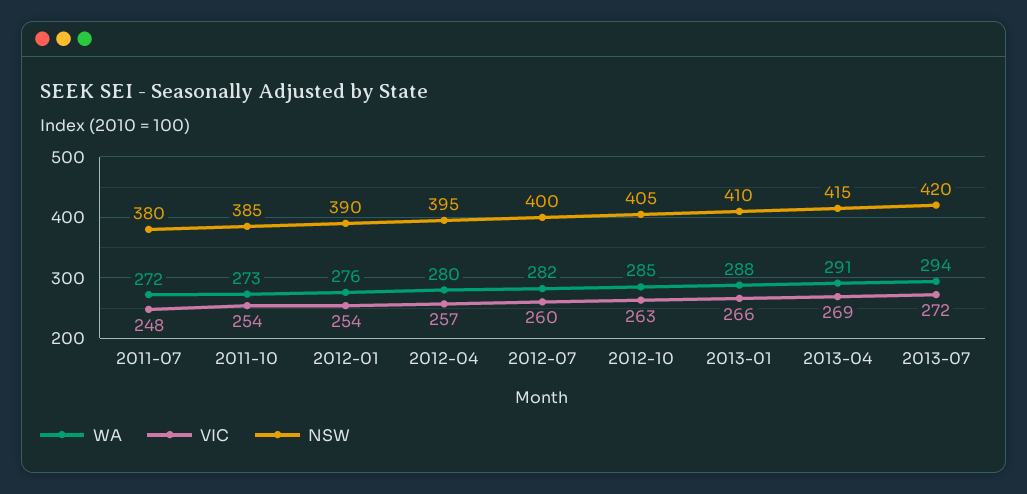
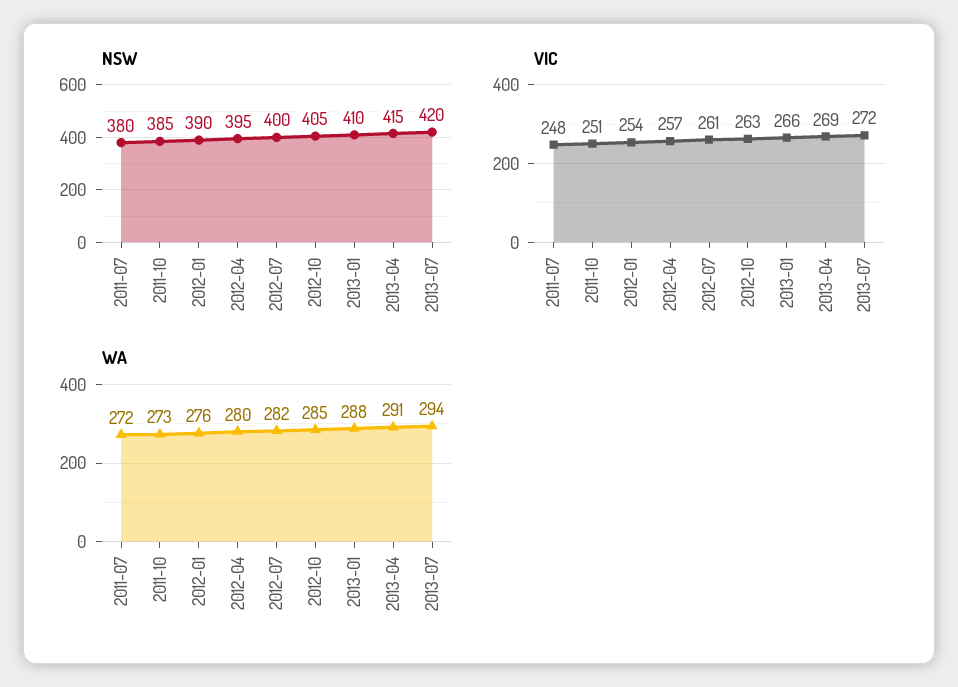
  {
    "WA": {
      "2011-07": 272,
      "2011-10": 273,
      "2012-01": 276,
      "2012-04": 280,
      "2012-07": 282,
      "2012-10": 285,
      "2013-01": 288,
      "2013-04": 291,
      "2013-07": 294
    },
    "VIC": {
      "2011-07": 248,
-     "2011-10": 254,
+     "2011-10": 251,
      "2012-01": 254,
      "2012-04": 257,
-     "2012-07": 260,
+     "2012-07": 261,
      "2012-10": 263,
      "2013-01": 266,
      "2013-04": 269,
      "2013-07": 272
    },
    "NSW": {
      "2011-07": 380,
      "2011-10": 385,
      "2012-01": 390,
      "2012-04": 395,
      "2012-07": 400,
      "2012-10": 405,
      "2013-01": 410,
      "2013-04": 415,
      "2013-07": 420
    }
  }

